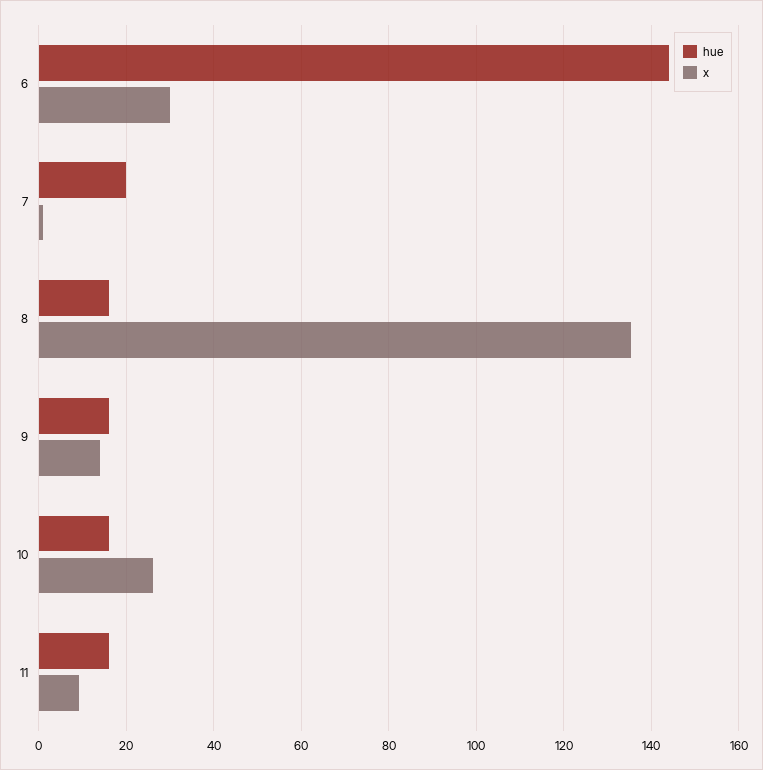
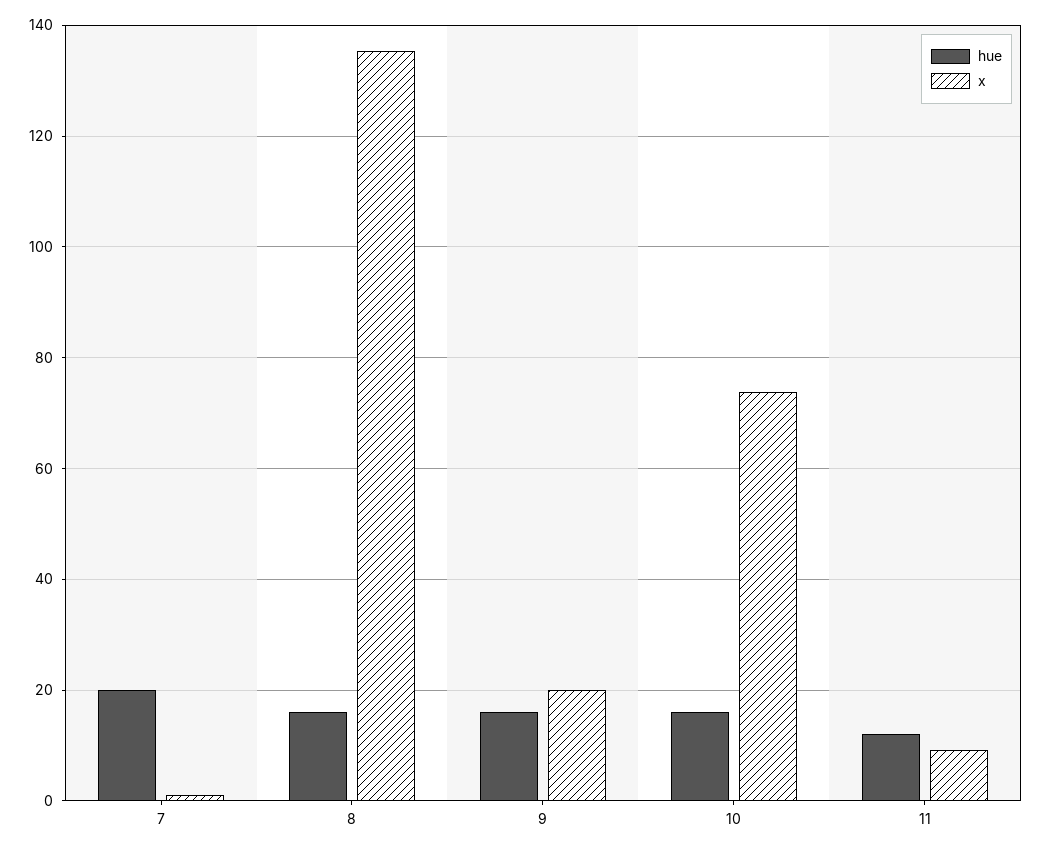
  {
    "hue": {
-     "6": 144,
      "7": 20,
      "8": 16,
      "9": 16,
      "10": 16,
-     "11": 16
+     "11": 12
    },
    "x": {
-     "6": 30,
      "7": 2,
      "8": 136,
-     "9": 14,
+     "9": 20,
-     "10": 26,
+     "10": 74,
      "11": 10
    }
  }

